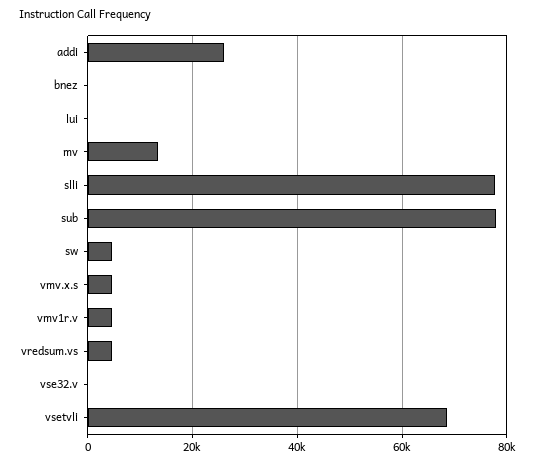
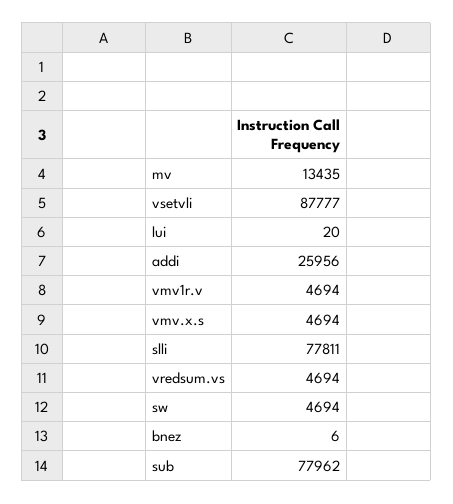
  {
    "addi": 25956,
    "bnez": 6,
    "lui": 20,
    "mv": 13435,
    "slli": 77811,
    "sub": 77962,
    "sw": 4694,
    "vmv.x.s": 4694,
    "vmv1r.v": 4694,
    "vredsum.vs": 4694,
-   "vse32.v": 0,
-   "vsetvli": 68000
+   "vsetvli": 87777
  }

